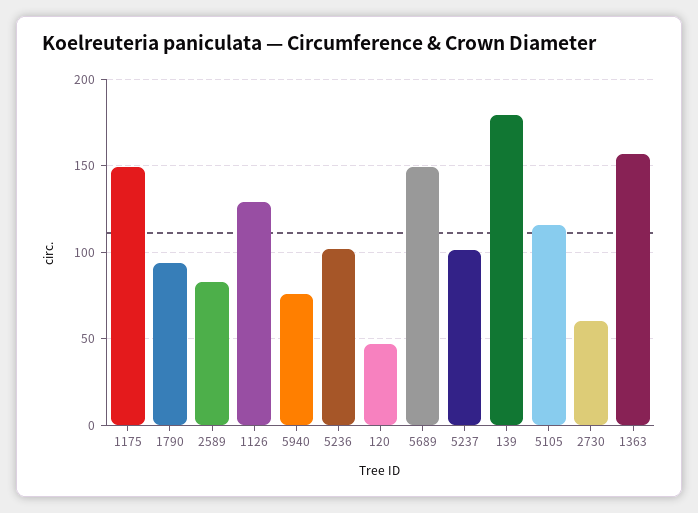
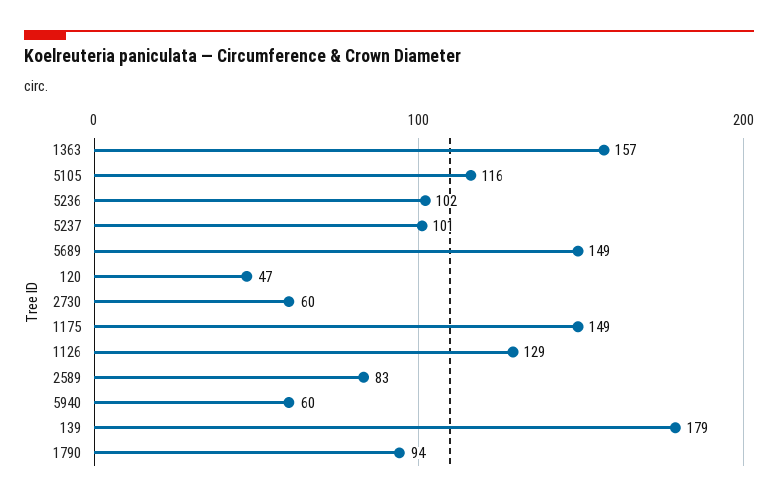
  {
    "1175": 149,
    "1790": 94,
    "2589": 83,
    "1126": 129,
-   "5940": 75,
+   "5940": 60,
    "5236": 102,
    "120": 47,
    "5689": 149,
    "5237": 101,
    "139": 179,
    "5105": 116,
    "2730": 60,
    "1363": 157
  }

